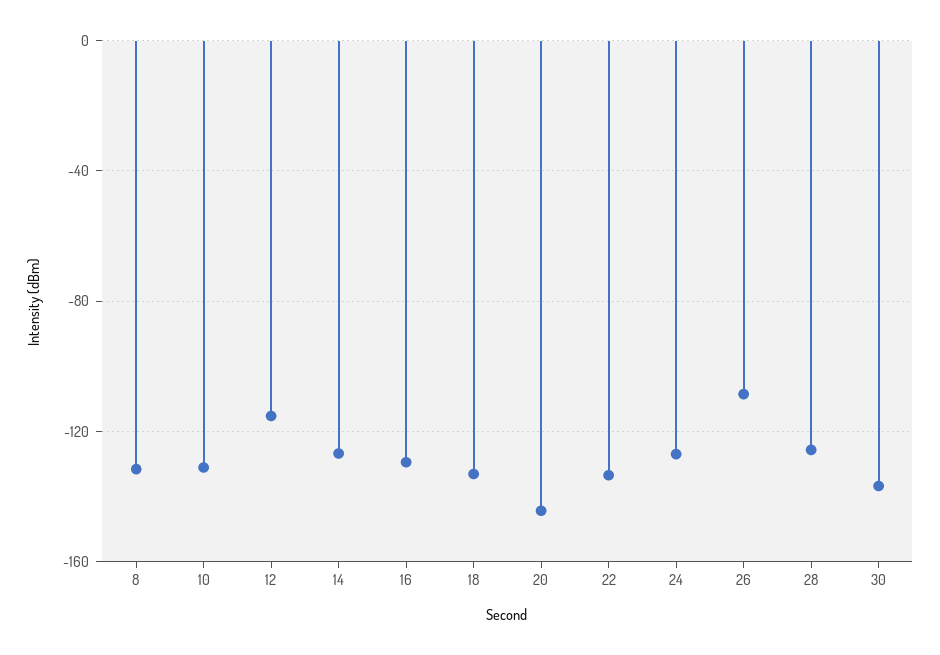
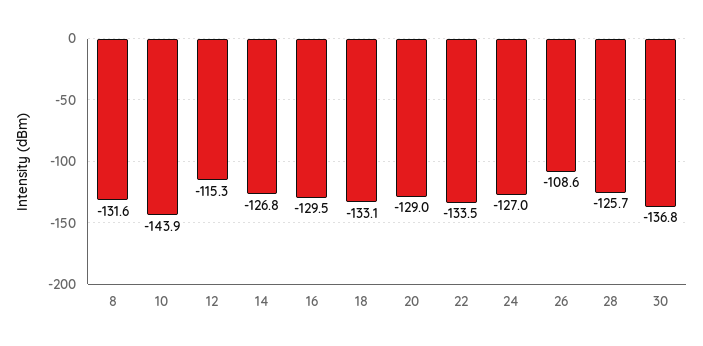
  {
    "8": -131.6,
-   "10": -130,
+   "10": -143.9,
    "12": -115.3,
    "14": -126.8,
    "16": -129.5,
    "18": -133.1,
-   "20": -145,
+   "20": -129,
    "22": -133.5,
    "24": -127,
    "26": -108.6,
    "28": -125.7,
    "30": -136.8
  }

